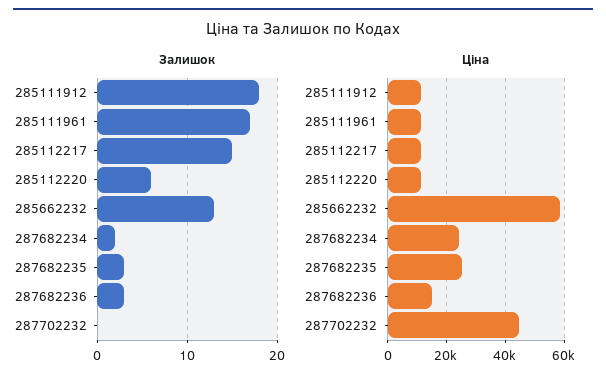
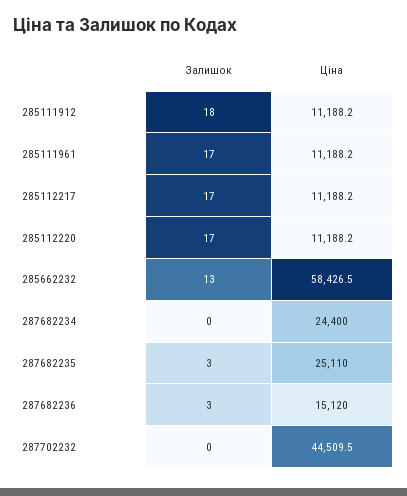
  {
    "Залишок": {
      "285111912": 18,
      "285111961": 17,
-     "285112217": 15,
+     "285112217": 17,
-     "285112220": 6,
+     "285112220": 17,
      "285662232": 13,
-     "287682234": 2,
+     "287682234": 0,
      "287682235": 3,
      "287682236": 3,
      "287702232": 0
    },
    "Ціна": {
      "285111912": 11188.2,
      "285111961": 11188.2,
      "285112217": 11188.2,
      "285112220": 11188.2,
      "285662232": 58426.5,
      "287682234": 24400,
      "287682235": 25110,
      "287682236": 15120,
      "287702232": 44509.5
    }
  }

